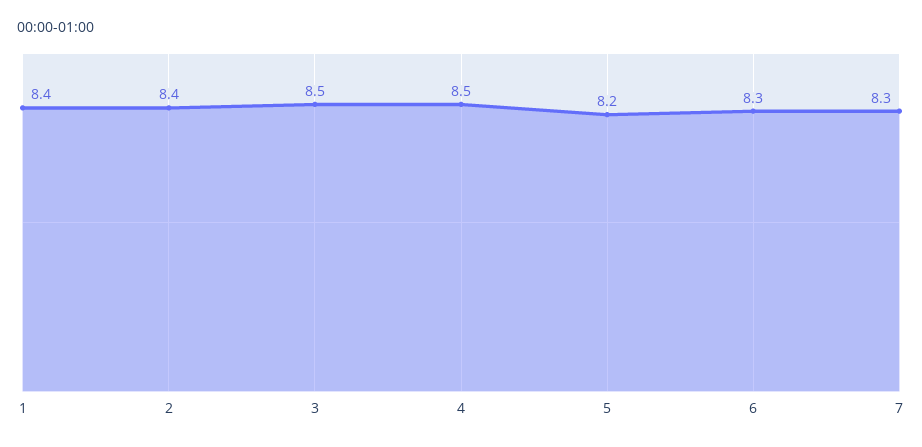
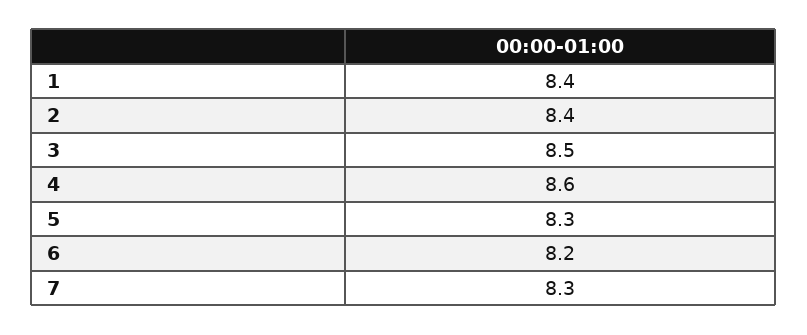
  {
    "1": 8.4,
    "2": 8.4,
    "3": 8.5,
-   "4": 8.5,
+   "4": 8.6,
-   "5": 8.2,
+   "5": 8.3,
-   "6": 8.3,
+   "6": 8.2,
    "7": 8.3
  }

